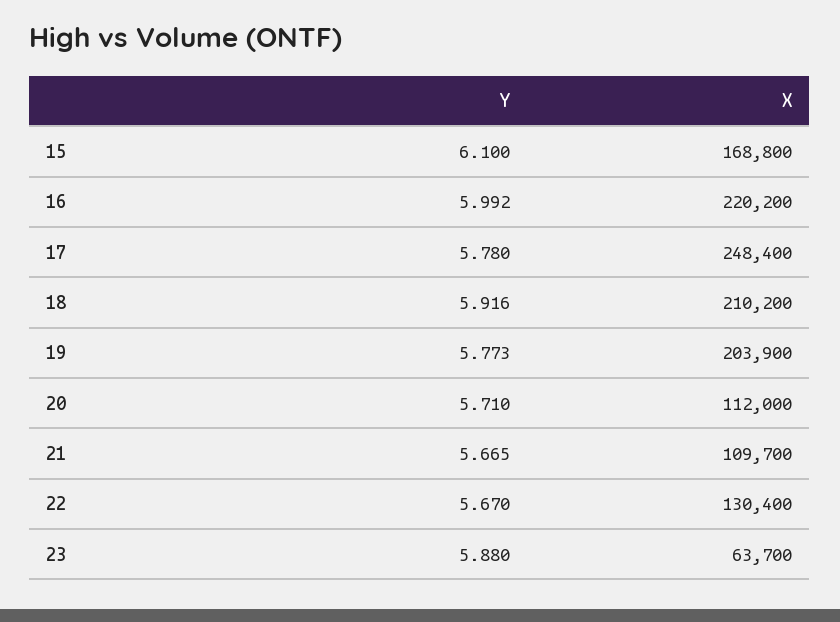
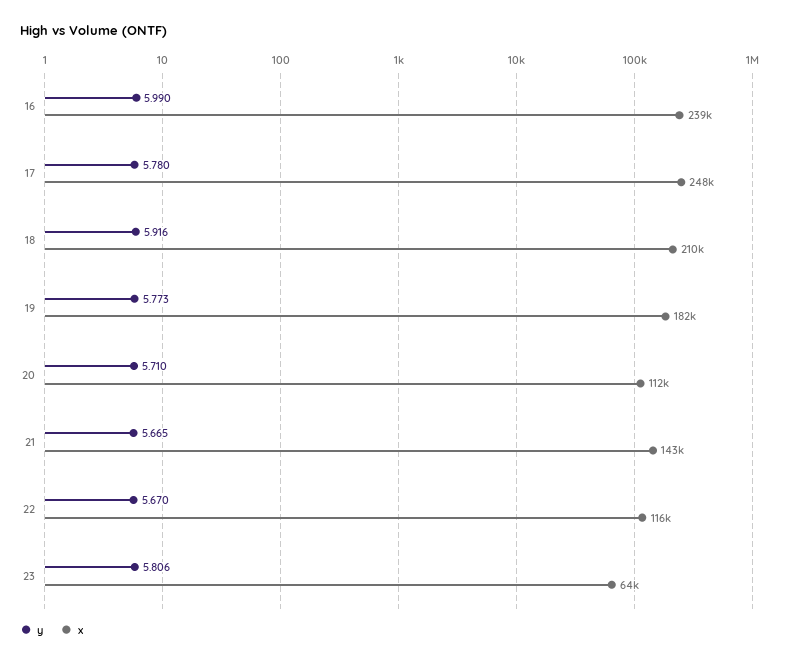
  {
    "Y": {
-     "15": 6.1,
-     "16": 5.992,
+     "16": 5.99,
      "17": 5.78,
      "18": 5.916,
      "19": 5.773,
      "20": 5.71,
      "21": 5.665,
      "22": 5.67,
-     "23": 5.88
+     "23": 5.806
    },
    "X": {
-     "15": 168800,
-     "16": 220200,
+     "16": 239000,
      "17": 248400,
      "18": 210200,
-     "19": 203900,
+     "19": 182000,
      "20": 112000,
-     "21": 109700,
+     "21": 143000,
-     "22": 130400,
+     "22": 116000,
      "23": 63700
    }
  }

